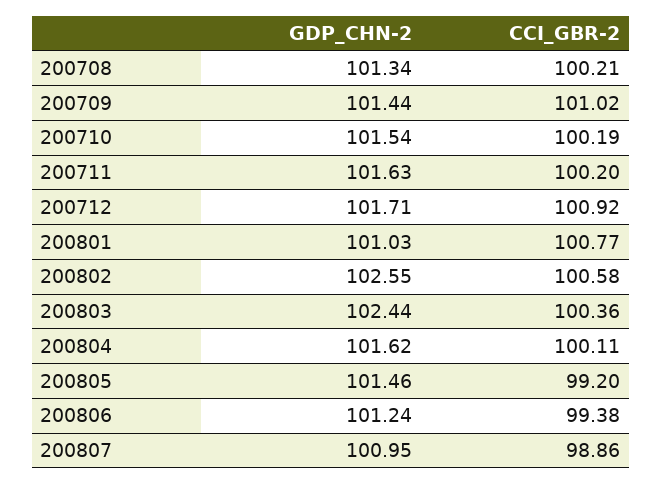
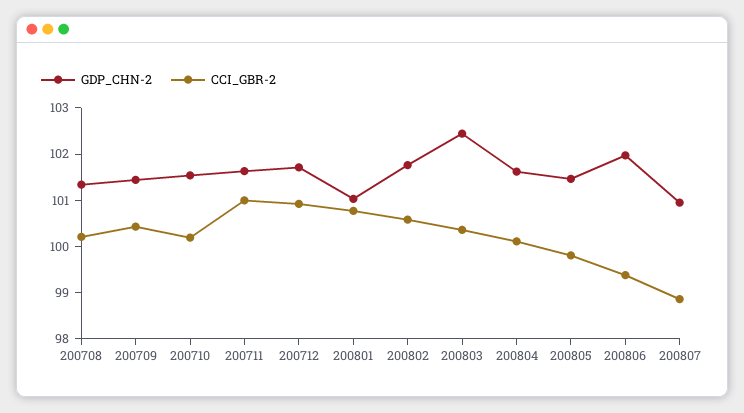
  {
    "GDP_CHN-2": {
      "200708": 101.34,
      "200709": 101.44,
      "200710": 101.54,
      "200711": 101.63,
      "200712": 101.71,
      "200801": 101.03,
-     "200802": 102.55,
+     "200802": 101.8,
      "200803": 102.44,
      "200804": 101.62,
      "200805": 101.46,
-     "200806": 101.24,
+     "200806": 102,
      "200807": 100.95
    },
    "CCI_GBR-2": {
      "200708": 100.21,
-     "200709": 101.02,
+     "200709": 100.4,
      "200710": 100.19,
-     "200711": 100.2,
+     "200711": 101,
      "200712": 100.92,
      "200801": 100.77,
      "200802": 100.58,
      "200803": 100.36,
      "200804": 100.11,
-     "200805": 99.2,
+     "200805": 99.8,
      "200806": 99.38,
      "200807": 98.86
    }
  }

